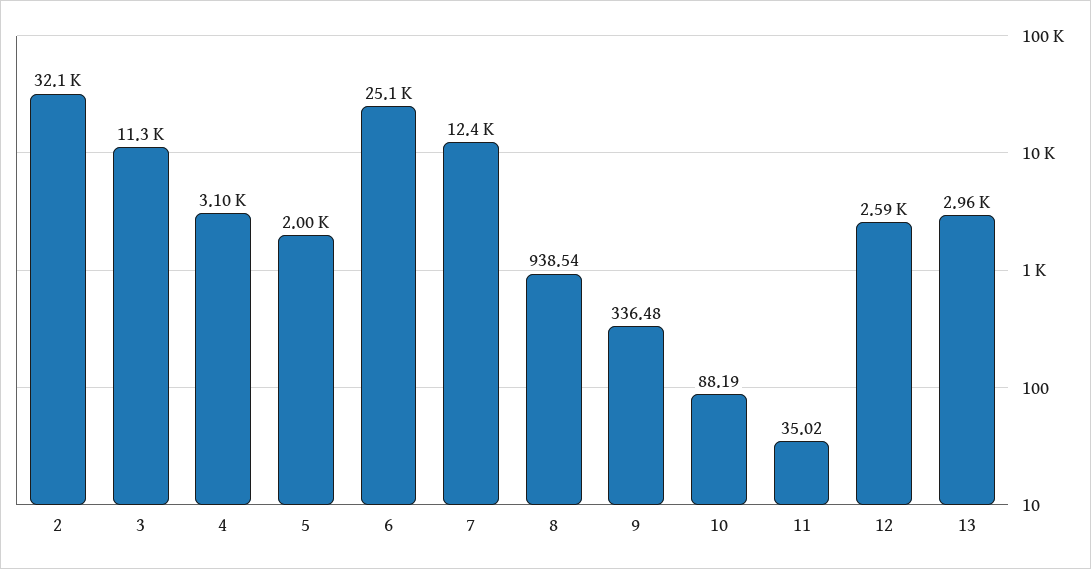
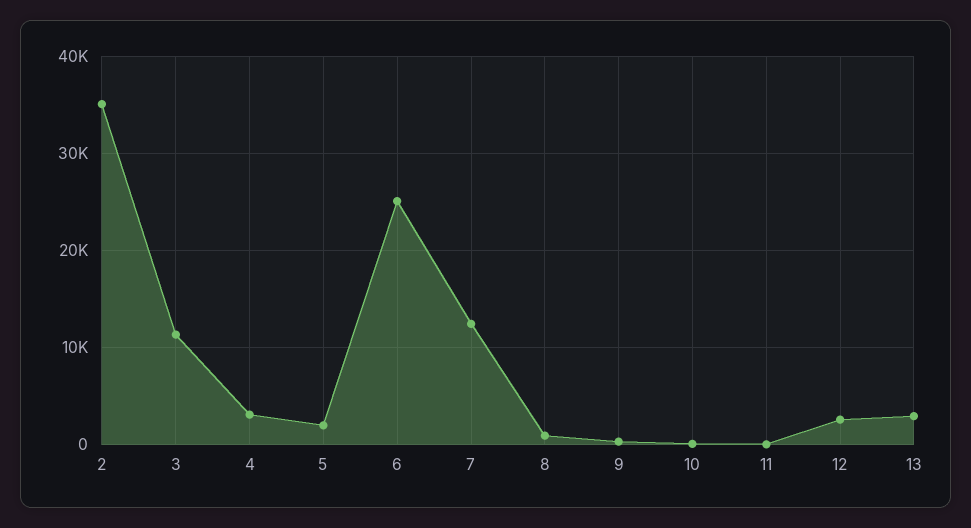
  {
-   "2": 32100,
+   "2": 35000,
    "3": 11300,
    "4": 3100,
    "5": 2000,
    "6": 25100,
    "7": 12400,
    "8": 938.54,
    "9": 336.48,
    "10": 88.19,
    "11": 35.02,
    "12": 2590,
    "13": 2960
  }

